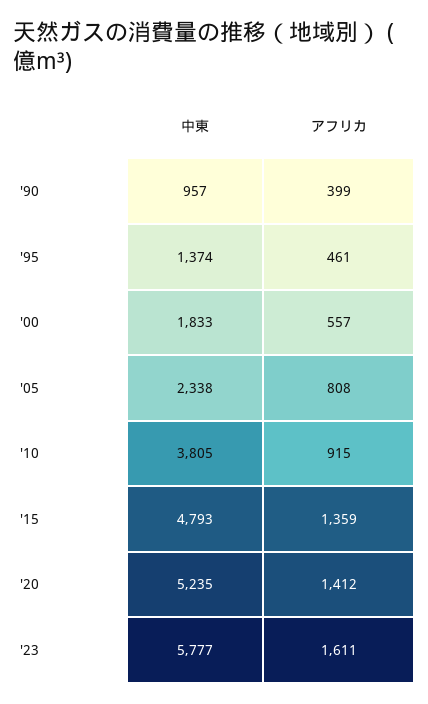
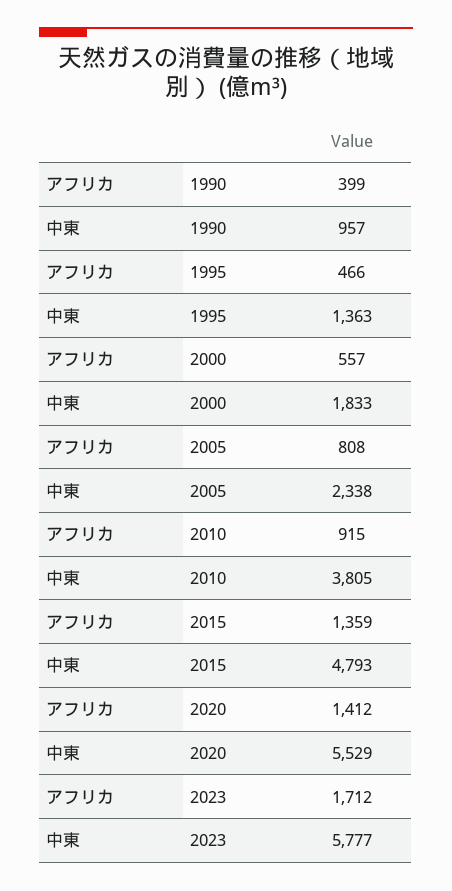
  {
    "中東": {
      "'90": 957,
-     "'95": 1374,
+     "'95": 1363,
      "'00": 1833,
      "'05": 2338,
      "'10": 3805,
      "'15": 4793,
-     "'20": 5235,
+     "'20": 5529,
      "'23": 5777
    },
    "アフリカ": {
      "'90": 399,
-     "'95": 461,
+     "'95": 466,
      "'00": 557,
      "'05": 808,
      "'10": 915,
      "'15": 1359,
      "'20": 1412,
-     "'23": 1611
+     "'23": 1712
    }
  }

